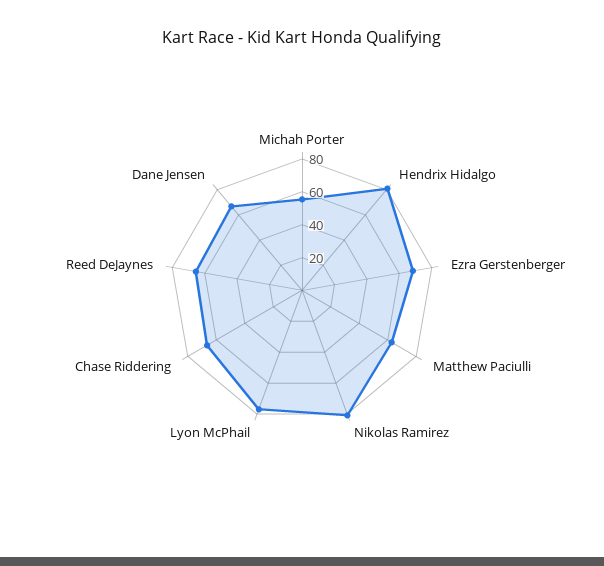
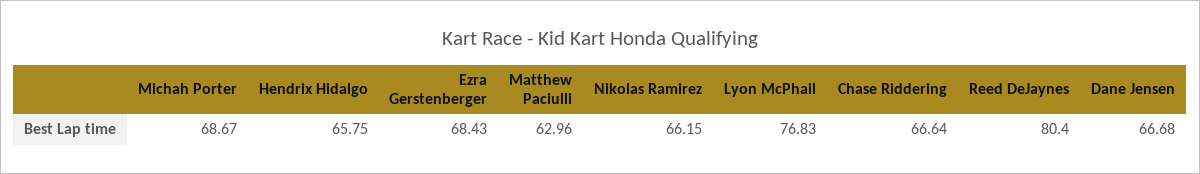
  {
-   "Michah Porter": 55,
+   "Michah Porter": 68.67,
-   "Hendrix Hidalgo": 80,
+   "Hendrix Hidalgo": 65.75,
    "Ezra Gerstenberger": 68.43,
    "Matthew Paciulli": 62.96,
-   "Nikolas Ramirez": 80,
+   "Nikolas Ramirez": 66.15,
    "Lyon McPhail": 76.83,
    "Chase Riddering": 66.64,
-   "Reed DeJaynes": 65,
+   "Reed DeJaynes": 80.4,
    "Dane Jensen": 66.68
  }

